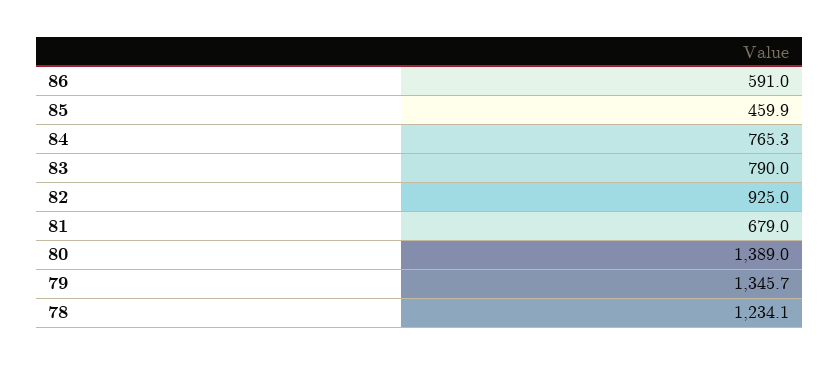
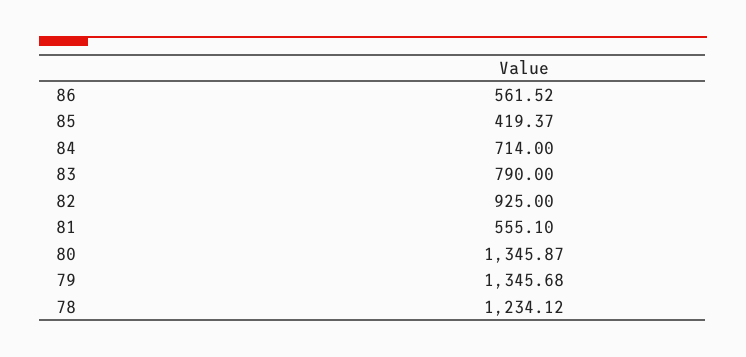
  {
-   "86": 591,
+   "86": 561.52,
-   "85": 459.9,
+   "85": 419.37,
-   "84": 765.3,
+   "84": 714,
    "83": 790,
    "82": 925,
-   "81": 679,
+   "81": 555.1,
-   "80": 1389,
+   "80": 1345.87,
    "79": 1345.68,
    "78": 1234.12
  }

